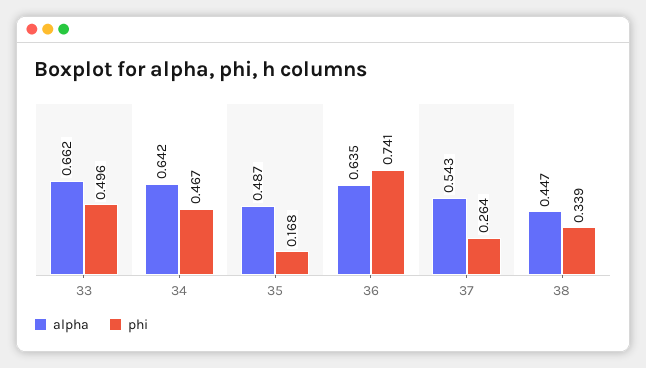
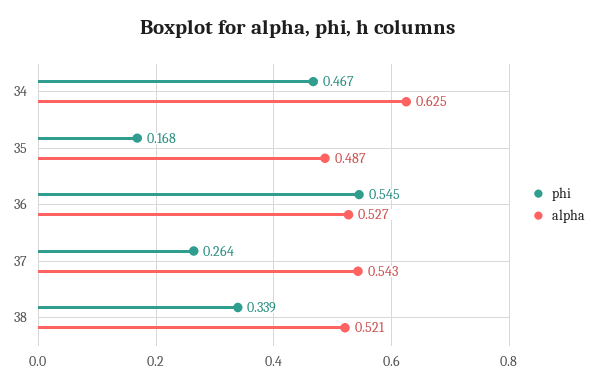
  {
    "alpha": {
-     "33": 0.662,
-     "34": 0.642,
+     "34": 0.625,
      "35": 0.487,
-     "36": 0.635,
+     "36": 0.527,
      "37": 0.543,
-     "38": 0.447
+     "38": 0.521
    },
    "phi": {
-     "33": 0.496,
      "34": 0.467,
      "35": 0.168,
-     "36": 0.741,
+     "36": 0.545,
      "37": 0.264,
      "38": 0.339
    }
  }

